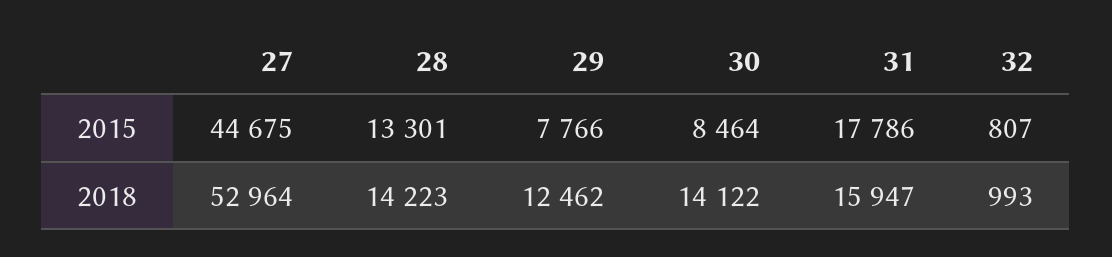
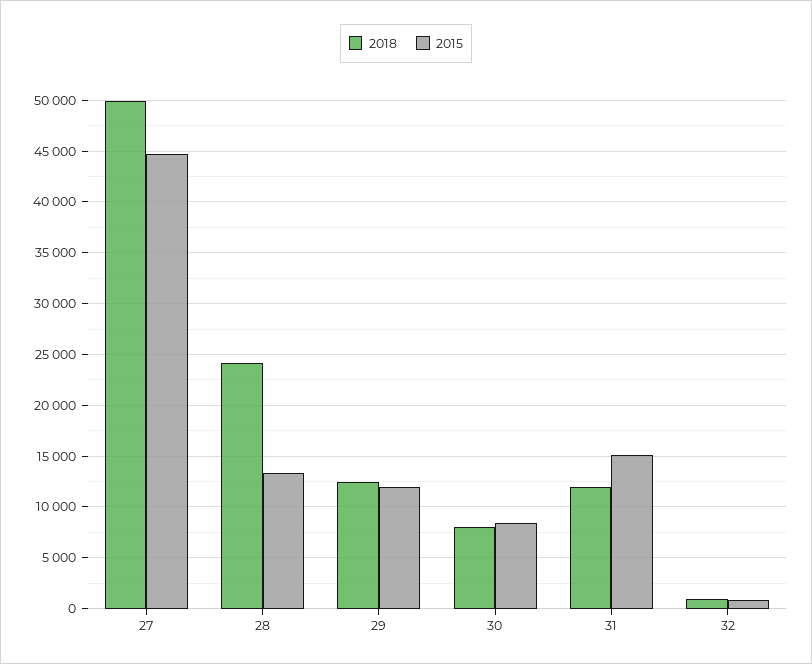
  {
    "2015": {
      "27": 44675,
      "28": 13301,
-     "29": 7766,
+     "29": 12000,
      "30": 8464,
-     "31": 17786,
+     "31": 15000,
      "32": 807
    },
    "2018": {
-     "27": 52964,
+     "27": 50000,
-     "28": 14223,
+     "28": 24000,
      "29": 12462,
-     "30": 14122,
+     "30": 8000,
-     "31": 15947,
+     "31": 12000,
      "32": 993
    }
  }

